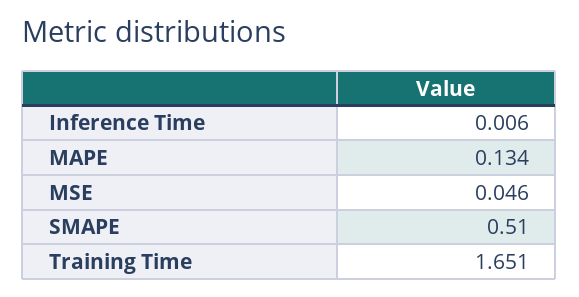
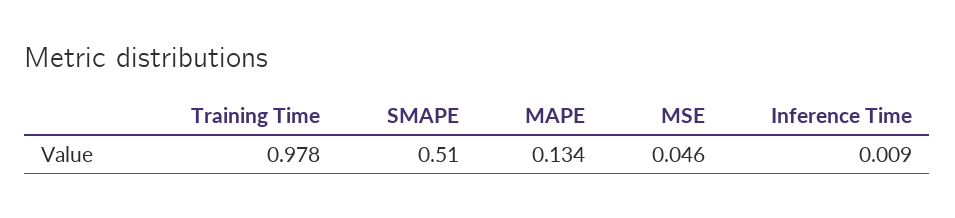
  {
-   "Inference Time": 0.006,
+   "Inference Time": 0.009,
    "MAPE": 0.134,
    "MSE": 0.046,
    "SMAPE": 0.51,
-   "Training Time": 1.651
+   "Training Time": 0.978
  }

